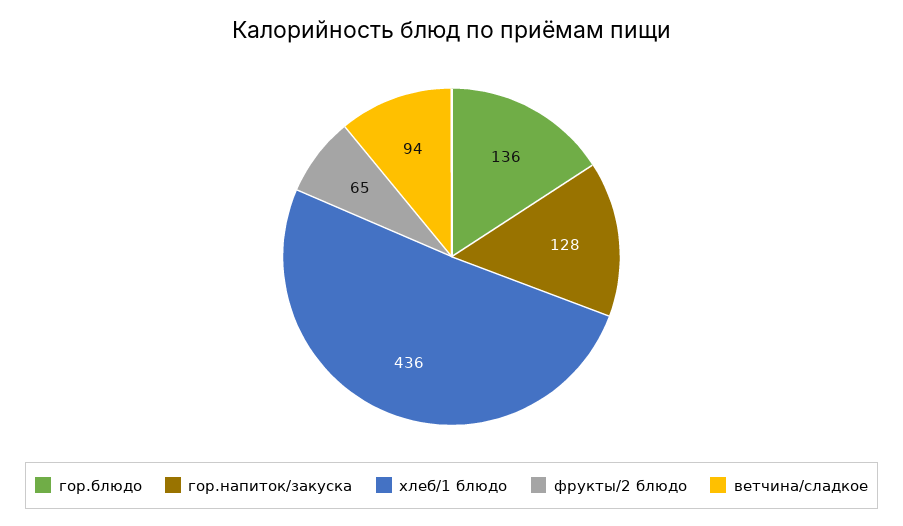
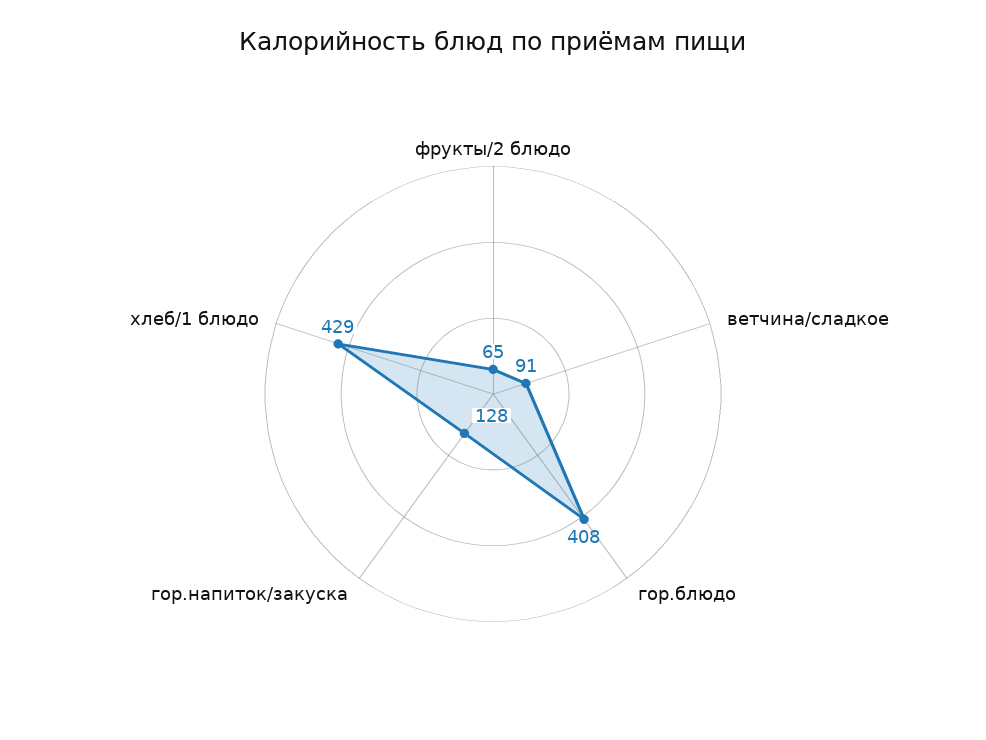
  {
-   "гор.блюдо": 136,
+   "гор.блюдо": 408,
    "гор.напиток/закуска": 128,
-   "хлеб/1 блюдо": 436,
+   "хлеб/1 блюдо": 429,
    "фрукты/2 блюдо": 65,
-   "ветчина/сладкое": 94
+   "ветчина/сладкое": 91
  }

